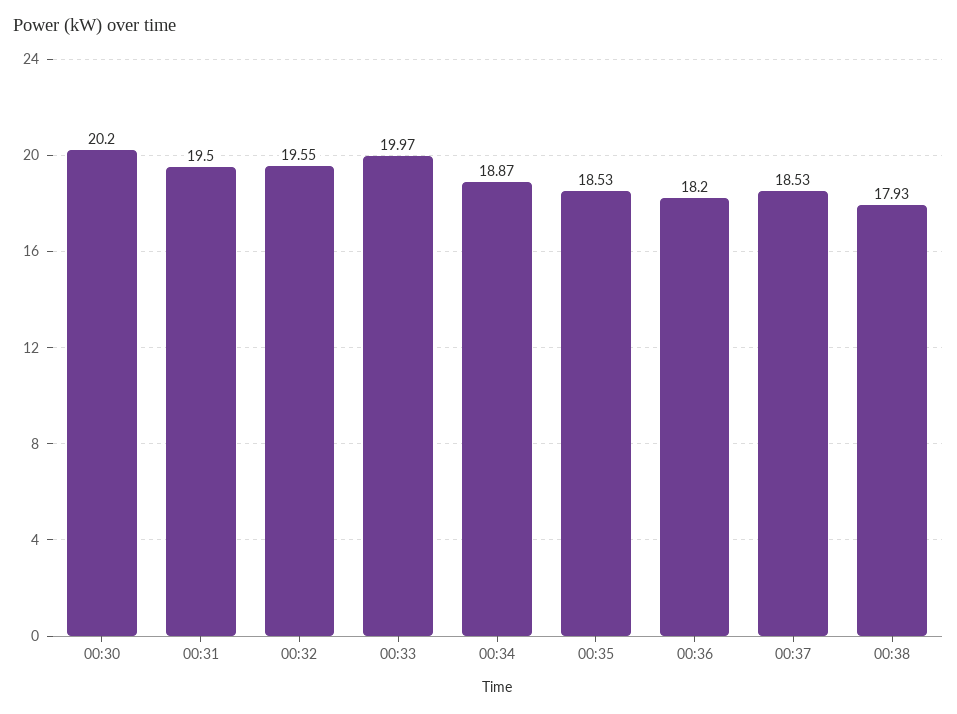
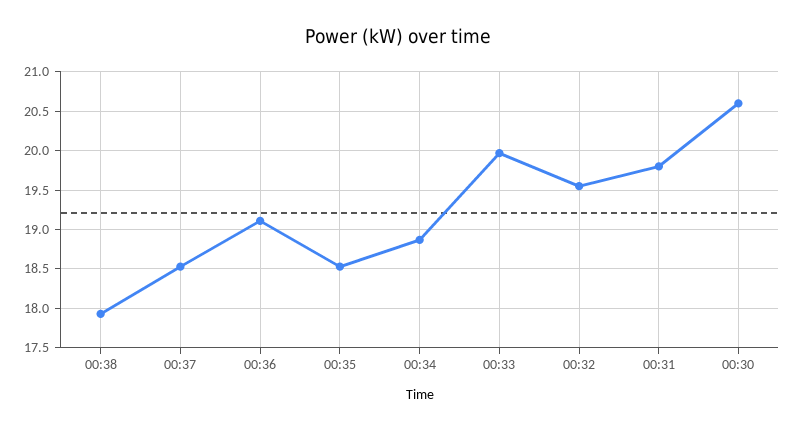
  {
-   "00:30": 20.2,
+   "00:30": 20.6,
-   "00:31": 19.5,
+   "00:31": 19.8,
    "00:32": 19.55,
    "00:33": 19.97,
    "00:34": 18.87,
    "00:35": 18.53,
-   "00:36": 18.2,
+   "00:36": 19.1,
    "00:37": 18.53,
    "00:38": 17.93
  }

